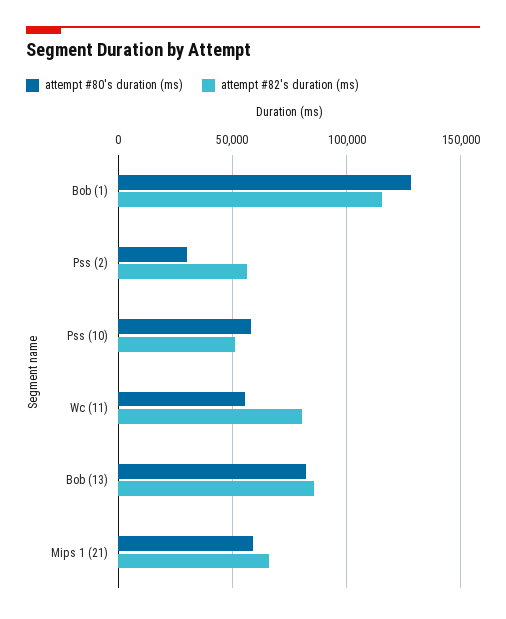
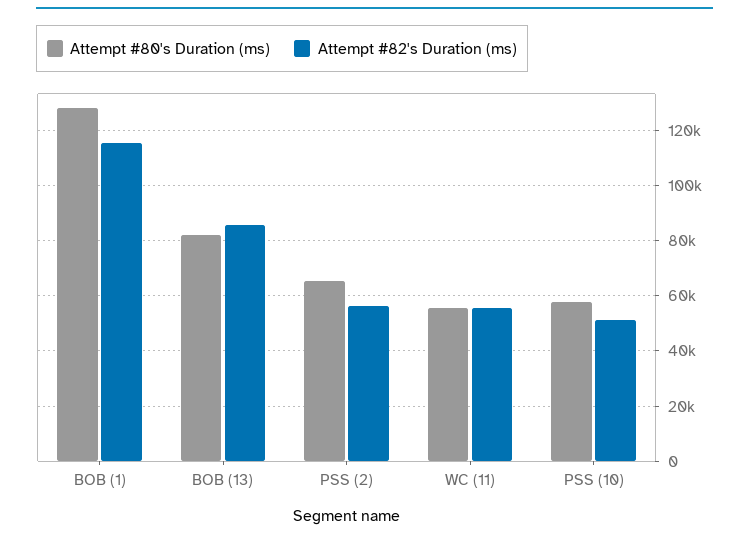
  {
    "attempt #80's duration (ms)": {
      "Bob (1)": 127500,
-     "Pss (2)": 30000,
+     "Pss (2)": 65000,
      "Pss (10)": 57500,
      "Wc (11)": 55000,
-     "Bob (13)": 82500,
+     "Bob (13)": 82500
-     "Mips 1 (21)": 60000
    },
    "attempt #82's duration (ms)": {
      "Bob (1)": 115000,
      "Pss (2)": 57500,
      "Pss (10)": 52500,
-     "Wc (11)": 80000,
+     "Wc (11)": 55000,
-     "Bob (13)": 85000,
+     "Bob (13)": 85000
-     "Mips 1 (21)": 65000
    }
  }

